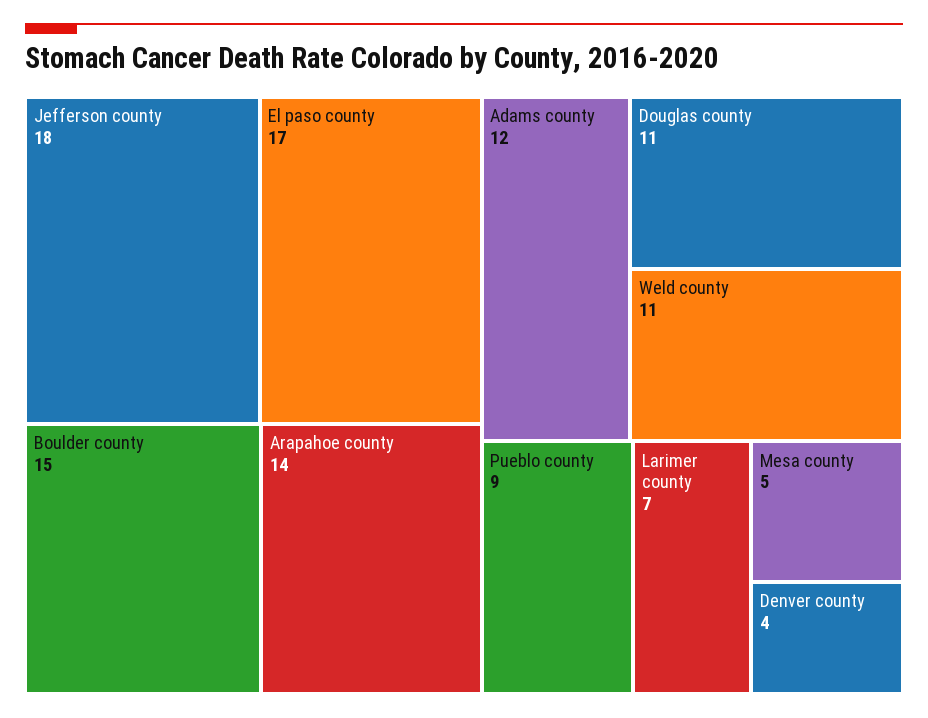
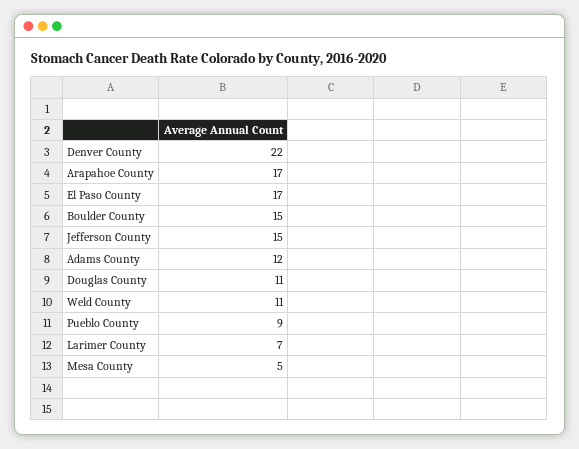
  {
-   "Jefferson county": 18,
+   "Jefferson county": 15,
    "El paso county": 17,
    "Boulder county": 15,
-   "Arapahoe county": 14,
+   "Arapahoe county": 17,
    "Adams county": 12,
    "Douglas county": 11,
    "Weld county": 11,
    "Pueblo county": 9,
    "Larimer county": 7,
    "Mesa county": 5,
-   "Denver county": 4
+   "Denver county": 22
  }

